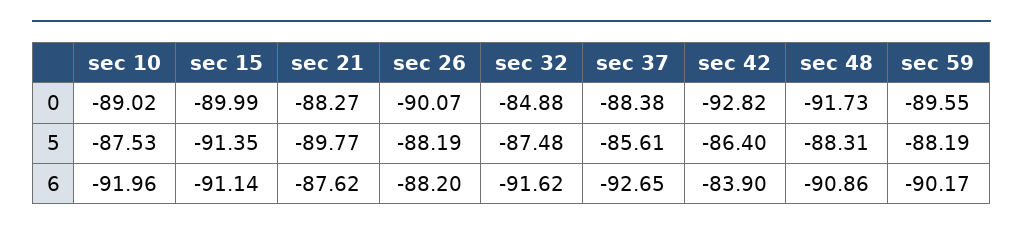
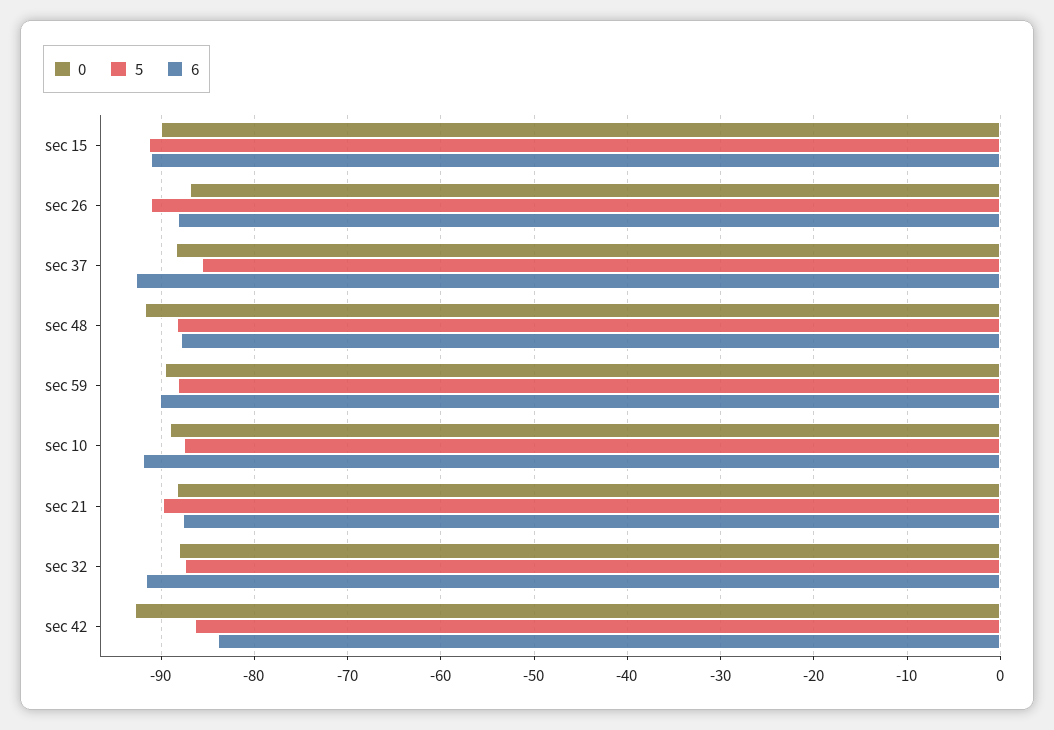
  {
    "0": {
      "sec 10": -89.02,
      "sec 15": -89.99,
      "sec 21": -88.27,
-     "sec 26": -90.07,
+     "sec 26": -87,
-     "sec 32": -84.88,
+     "sec 32": -88,
      "sec 37": -88.38,
      "sec 42": -92.82,
      "sec 48": -91.73,
      "sec 59": -89.55
    },
    "5": {
      "sec 10": -87.53,
      "sec 15": -91.35,
      "sec 21": -89.77,
-     "sec 26": -88.19,
+     "sec 26": -91,
      "sec 32": -87.48,
      "sec 37": -85.61,
      "sec 42": -86.4,
      "sec 48": -88.31,
      "sec 59": -88.19
    },
    "6": {
      "sec 10": -91.96,
      "sec 15": -91.14,
      "sec 21": -87.62,
      "sec 26": -88.2,
      "sec 32": -91.62,
      "sec 37": -92.65,
      "sec 42": -83.9,
-     "sec 48": -90.86,
+     "sec 48": -88,
      "sec 59": -90.17
    }
  }

